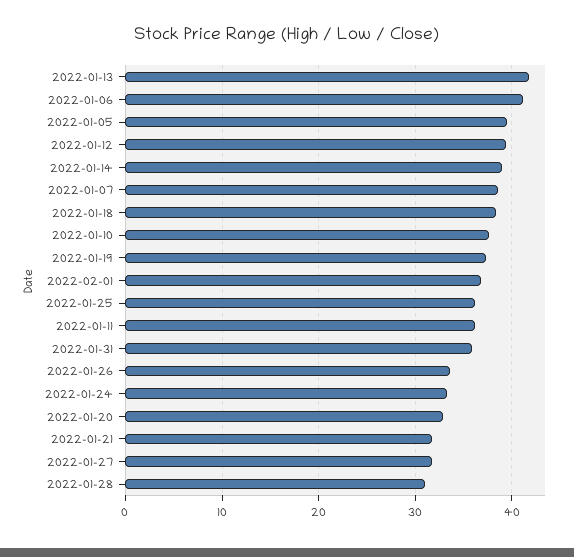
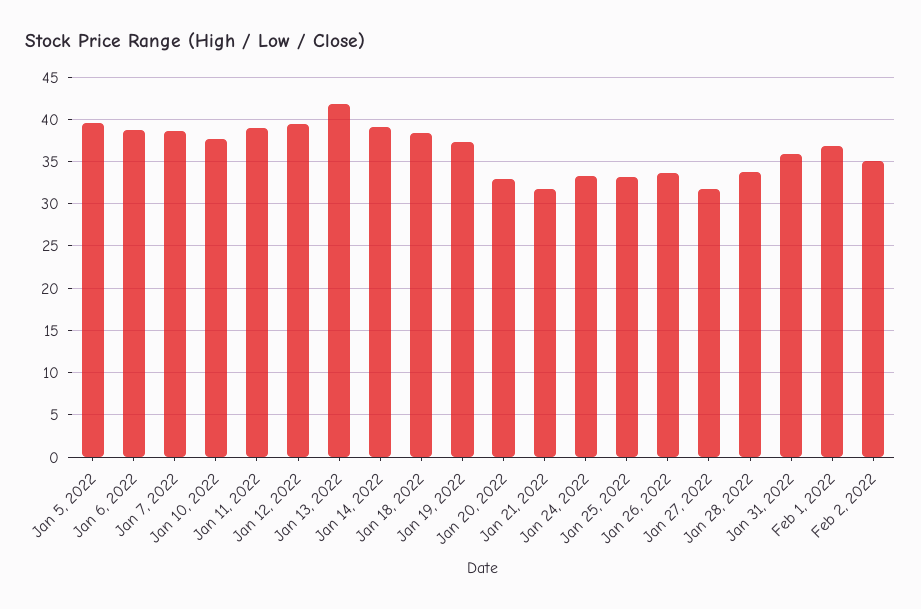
  {
    "2022-01-13": 42,
-   "2022-01-06": 41,
+   "2022-01-06": 39,
    "2022-01-05": 40,
    "2022-01-12": 39,
    "2022-01-14": 39,
    "2022-01-07": 39,
    "2022-01-18": 38,
    "2022-01-10": 38,
    "2022-01-19": 37,
    "2022-02-01": 37,
-   "2022-01-25": 36,
+   "2022-01-25": 33,
-   "2022-01-11": 36,
+   "2022-01-11": 39,
    "2022-01-31": 36,
    "2022-01-26": 34,
    "2022-01-24": 33,
    "2022-01-20": 33,
    "2022-01-21": 32,
    "2022-01-27": 32,
-   "2022-01-28": 31
+   "2022-01-28": 34,
+   "Feb 2, 2022": 35
  }

